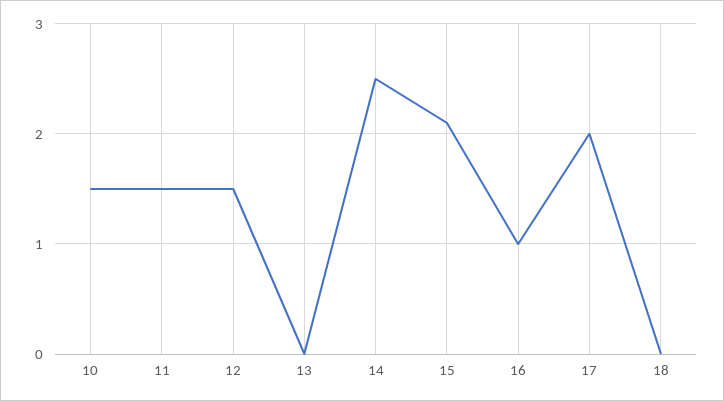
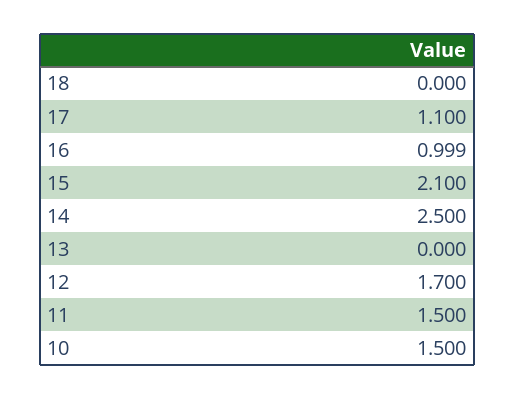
  {
    "10": 1.5,
    "11": 1.5,
-   "12": 1.5,
+   "12": 1.7,
    "13": 0,
    "14": 2.5,
    "15": 2.1,
    "16": 0.999,
-   "17": 2,
+   "17": 1.1,
    "18": 0
  }

